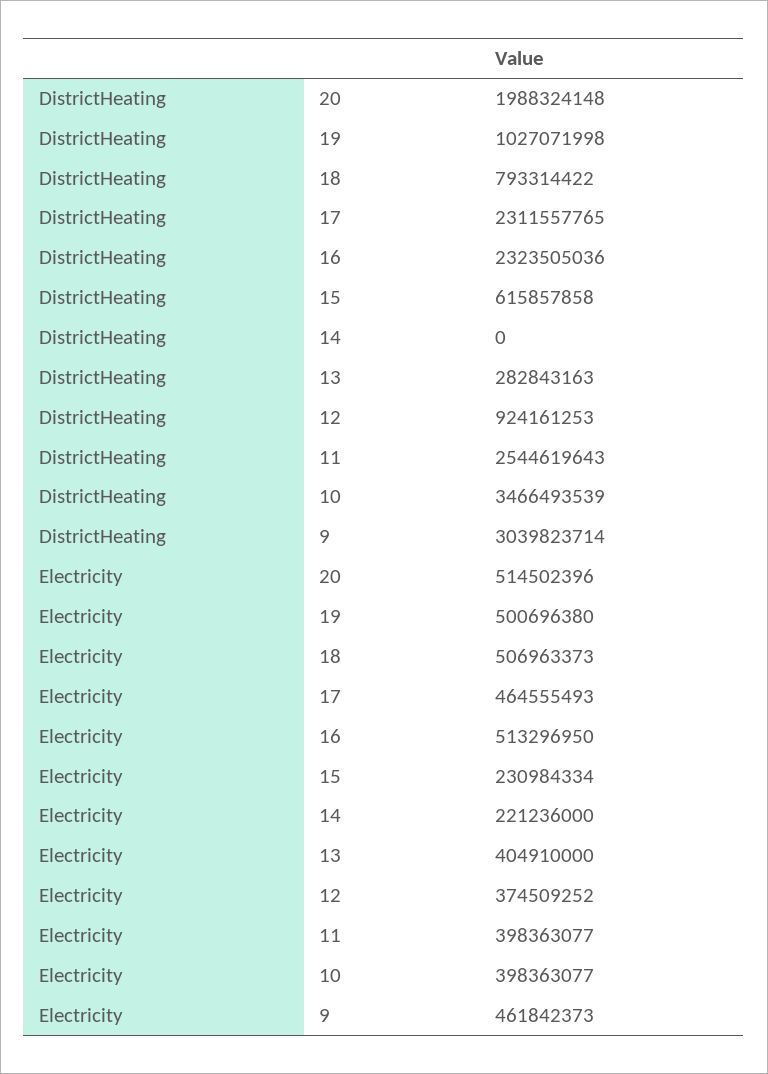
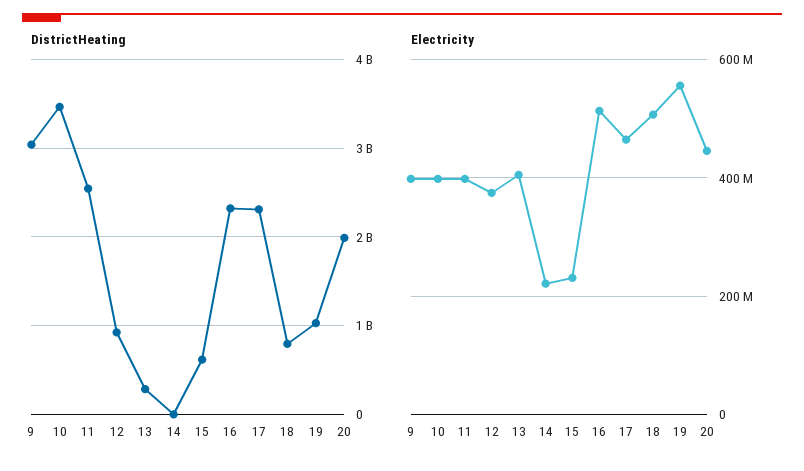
  {
    "DistrictHeating": {
      "20": 1988324148,
      "19": 1027071998,
      "18": 793314422,
      "17": 2311557765,
      "16": 2323505036,
      "15": 615857858,
      "14": 0,
      "13": 282843163,
      "12": 924161253,
      "11": 2544619643,
      "10": 3466493539,
      "9": 3039823714
    },
    "Electricity": {
-     "20": 514502396,
+     "20": 440000000,
-     "19": 500696380,
+     "19": 560000000,
      "18": 506963373,
      "17": 464555493,
      "16": 513296950,
      "15": 230984334,
      "14": 221236000,
      "13": 404910000,
      "12": 374509252,
      "11": 398363077,
      "10": 398363077,
-     "9": 461842373
+     "9": 400000000
    }
  }

